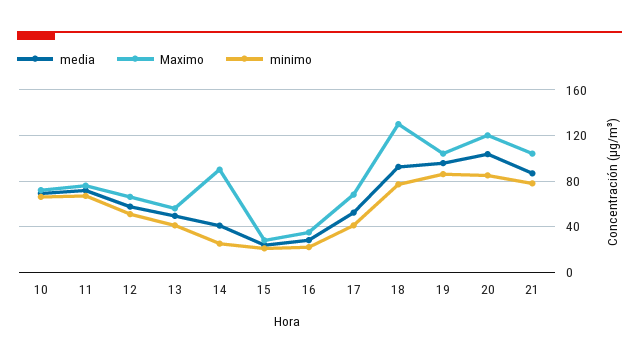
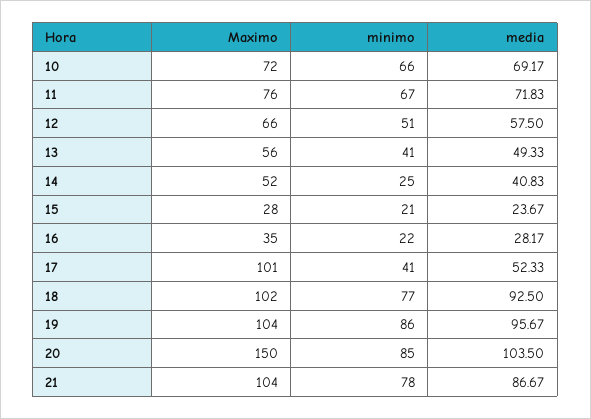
  {
    "media": {
      "10": 69.17,
      "11": 71.83,
      "12": 57.5,
      "13": 49.33,
      "14": 40.83,
      "15": 23.67,
      "16": 28.17,
      "17": 52.33,
      "18": 92.5,
      "19": 95.67,
      "20": 103.5,
      "21": 86.67
    },
    "Maximo": {
      "10": 72,
      "11": 76,
      "12": 66,
      "13": 56,
-     "14": 90,
+     "14": 52,
      "15": 28,
      "16": 35,
-     "17": 70,
+     "17": 101,
-     "18": 130,
+     "18": 102,
      "19": 104,
-     "20": 120,
+     "20": 150,
      "21": 104
    },
    "minimo": {
      "10": 66,
      "11": 67,
      "12": 51,
      "13": 41,
      "14": 25,
      "15": 21,
      "16": 22,
      "17": 41,
      "18": 77,
      "19": 86,
      "20": 85,
      "21": 78
    }
  }

